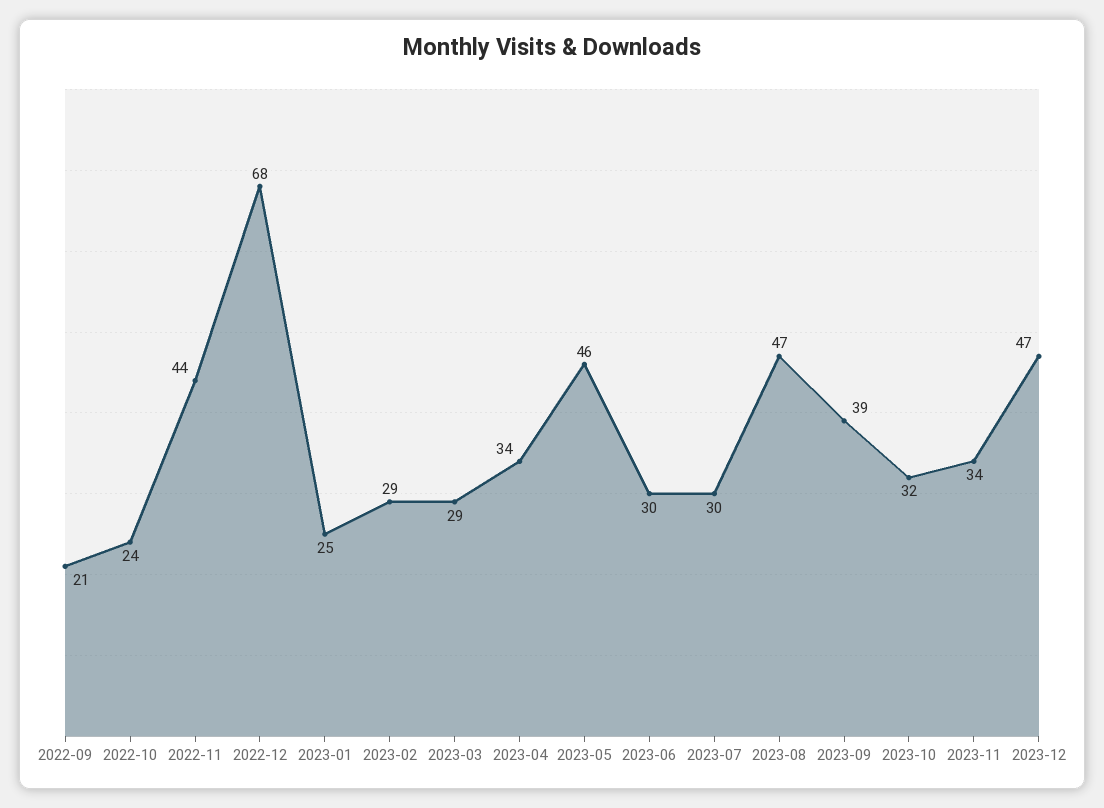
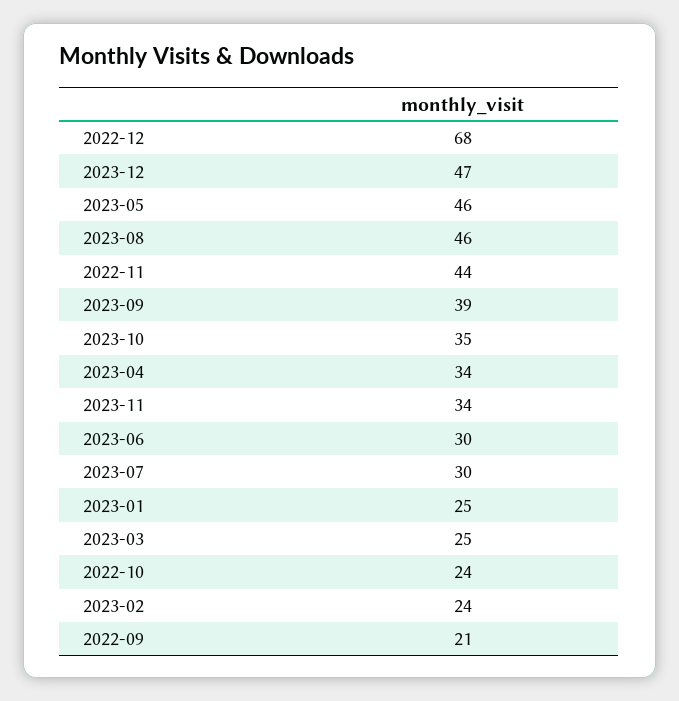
  {
    "2022-09": 21,
    "2022-10": 24,
    "2022-11": 44,
    "2022-12": 68,
    "2023-01": 25,
-   "2023-02": 29,
+   "2023-02": 24,
-   "2023-03": 29,
+   "2023-03": 25,
    "2023-04": 34,
    "2023-05": 46,
    "2023-06": 30,
    "2023-07": 30,
-   "2023-08": 47,
+   "2023-08": 46,
    "2023-09": 39,
-   "2023-10": 32,
+   "2023-10": 35,
    "2023-11": 34,
    "2023-12": 47
  }

